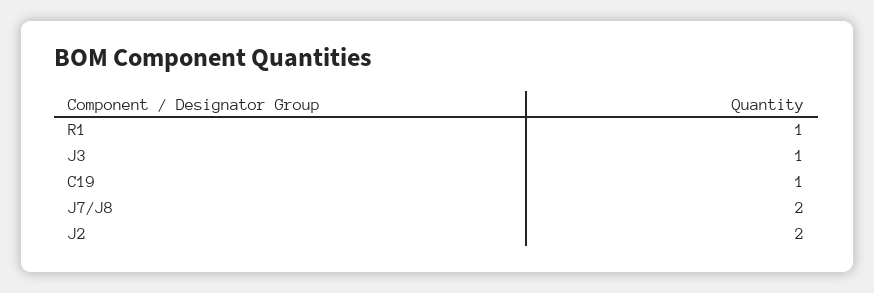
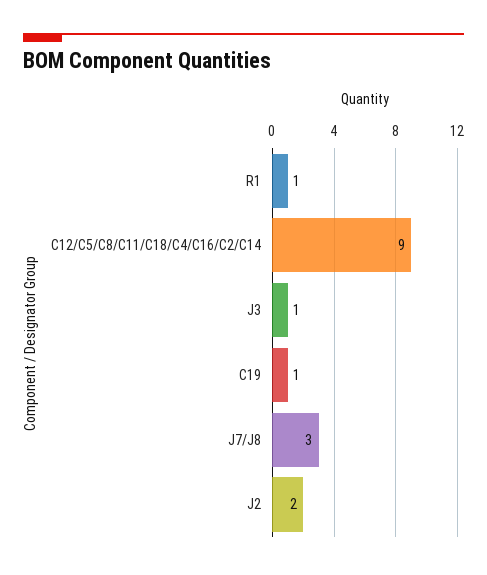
  {
    "R1": 1,
    "J3": 1,
    "C19": 1,
-   "J7/J8": 2,
+   "J7/J8": 3,
-   "J2": 2
+   "J2": 2,
+   "C12/C5/C8/C11/C18/C4/C16/C2/C14": 9
  }

